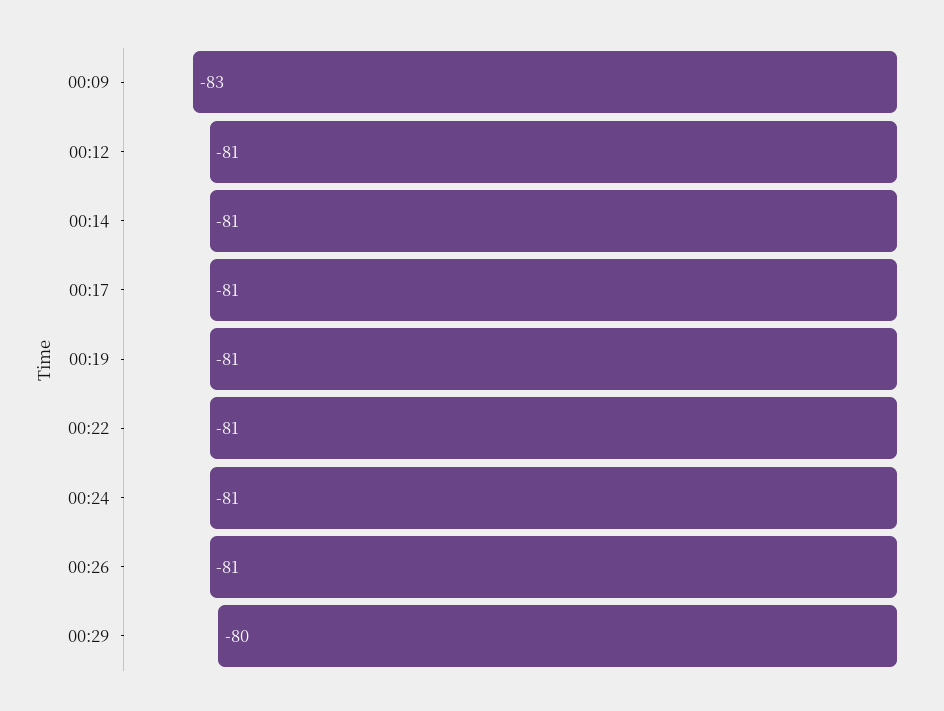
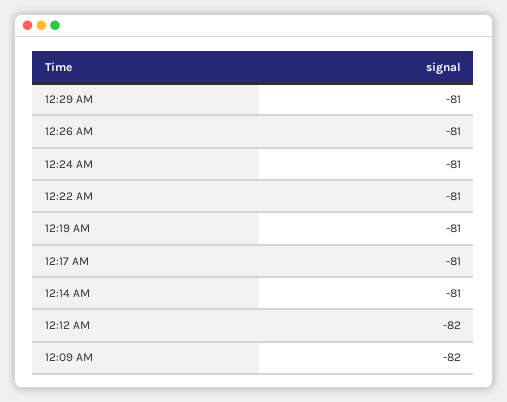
  {
-   "00:09": -83,
+   "00:09": -82,
-   "00:12": -81,
+   "00:12": -82,
    "00:14": -81,
    "00:17": -81,
    "00:19": -81,
    "00:22": -81,
    "00:24": -81,
    "00:26": -81,
-   "00:29": -80
+   "00:29": -81
  }

